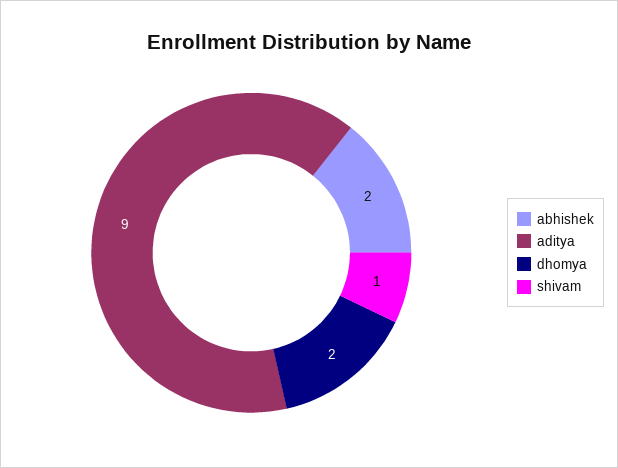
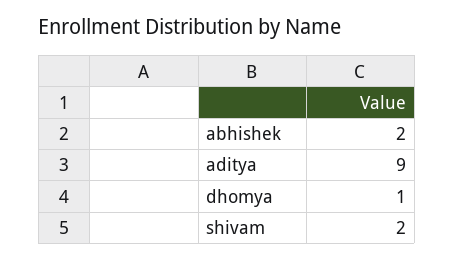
  {
    "abhishek": 2,
    "aditya": 9,
-   "dhomya": 2,
+   "dhomya": 1,
-   "shivam": 1
+   "shivam": 2
  }

